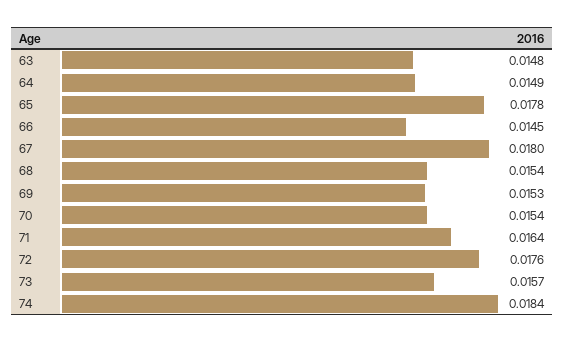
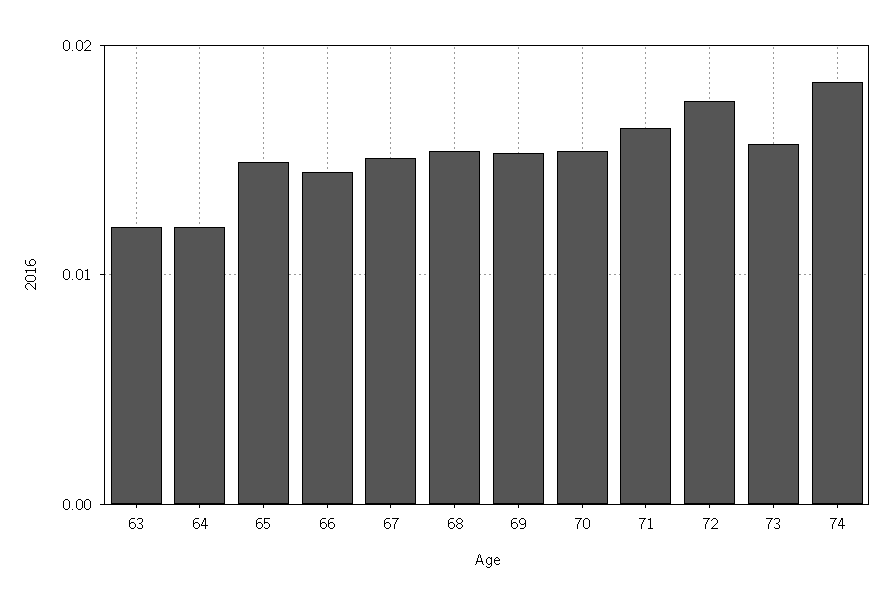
  {
-   "63": 0.0148,
+   "63": 0.012,
-   "64": 0.0149,
+   "64": 0.012,
-   "65": 0.0178,
+   "65": 0.015,
    "66": 0.0145,
-   "67": 0.018,
+   "67": 0.015,
    "68": 0.0154,
    "69": 0.0153,
    "70": 0.0154,
    "71": 0.0164,
    "72": 0.0176,
    "73": 0.0157,
    "74": 0.0184
  }

